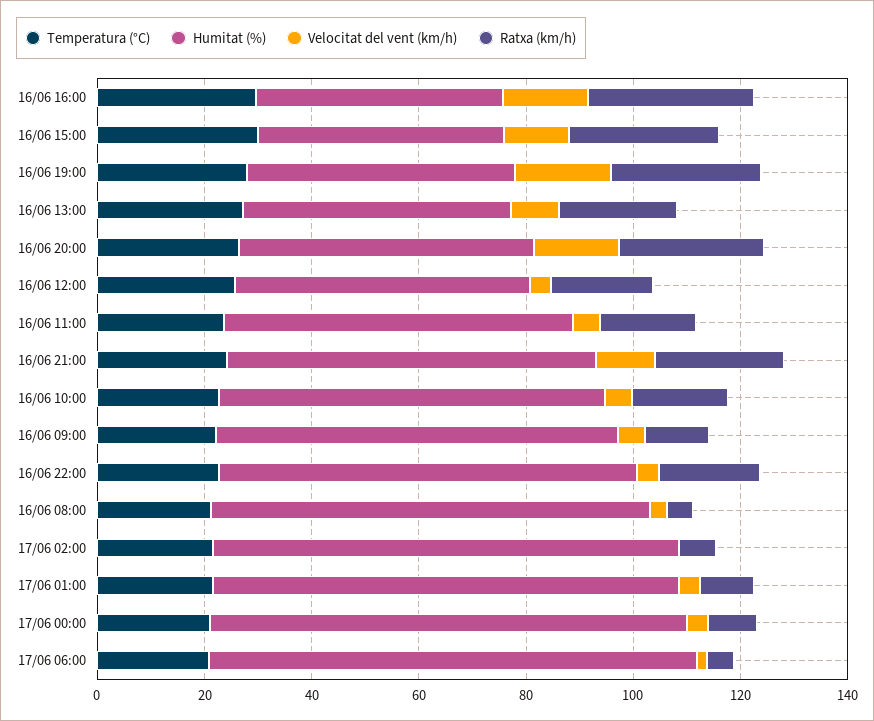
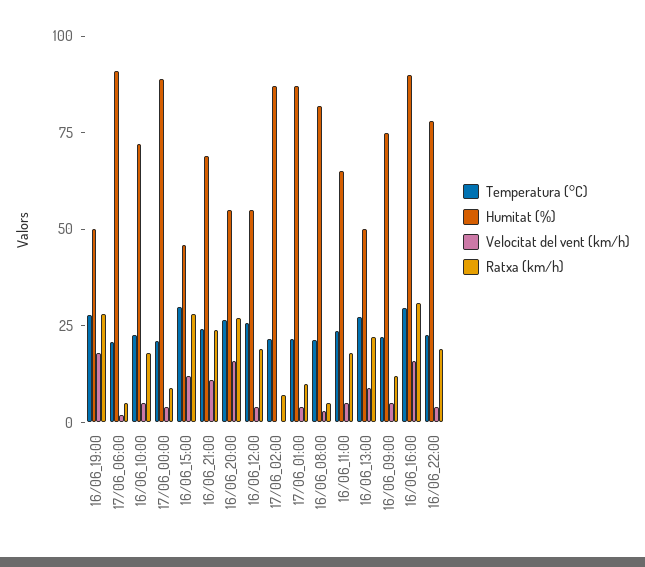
  {
    "Temperatura (°C)": {
      "16/06 16:00": 30,
      "16/06 15:00": 30,
      "16/06 19:00": 30,
      "16/06 13:00": 25,
      "16/06 20:00": 25,
      "16/06 12:00": 25,
      "16/06 11:00": 25,
      "16/06 21:00": 25,
      "16/06 10:00": 25,
      "16/06 09:00": 20,
      "16/06 22:00": 25,
      "16/06 08:00": 20,
      "17/06 02:00": 20,
      "17/06 01:00": 20,
      "17/06 00:00": 20,
      "17/06 06:00": 20
    },
    "Humitat (%)": {
-     "16/06 16:00": 45,
+     "16/06 16:00": 90,
      "16/06 15:00": 45,
      "16/06 19:00": 50,
      "16/06 13:00": 50,
      "16/06 20:00": 55,
      "16/06 12:00": 55,
      "16/06 11:00": 65,
      "16/06 21:00": 70,
      "16/06 10:00": 70,
      "16/06 09:00": 75,
      "16/06 22:00": 80,
      "16/06 08:00": 80,
      "17/06 02:00": 85,
      "17/06 01:00": 85,
      "17/06 00:00": 90,
      "17/06 06:00": 90
    },
    "Velocitat del vent (km/h)": {
      "16/06 16:00": 15,
      "16/06 15:00": 10,
      "16/06 19:00": 20,
      "16/06 13:00": 10,
      "16/06 20:00": 15,
      "16/06 12:00": 5,
      "16/06 11:00": 5,
      "16/06 21:00": 10,
      "16/06 10:00": 5,
      "16/06 09:00": 5,
      "16/06 22:00": 5,
      "16/06 08:00": 5,
      "17/06 02:00": 0,
      "17/06 01:00": 5,
      "17/06 00:00": 5,
      "17/06 06:00": 0
    },
    "Ratxa (km/h)": {
      "16/06 16:00": 30,
      "16/06 15:00": 30,
      "16/06 19:00": 30,
      "16/06 13:00": 20,
      "16/06 20:00": 25,
      "16/06 12:00": 20,
      "16/06 11:00": 20,
      "16/06 21:00": 25,
      "16/06 10:00": 20,
      "16/06 09:00": 10,
      "16/06 22:00": 20,
      "16/06 08:00": 5,
      "17/06 02:00": 5,
      "17/06 01:00": 10,
      "17/06 00:00": 10,
      "17/06 06:00": 5
    }
  }

